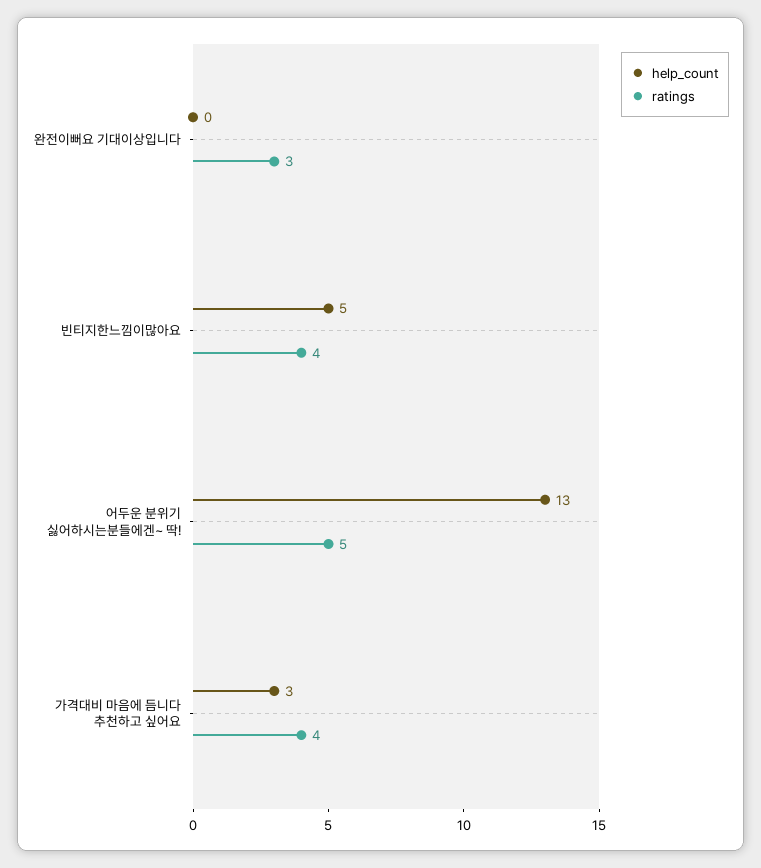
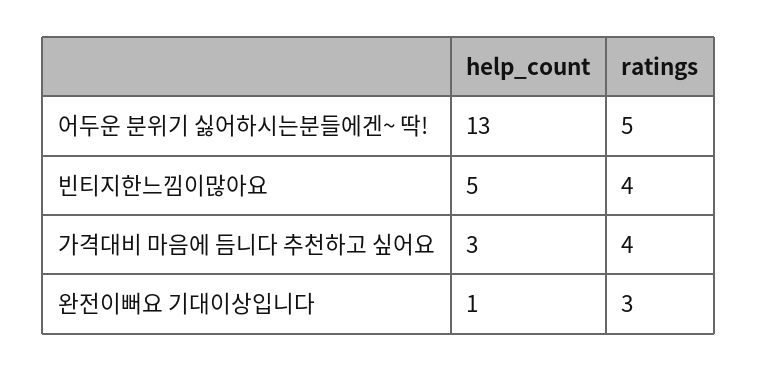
  {
    "help_count": {
-     "완전이뻐요 기대이상입니다": 0,
+     "완전이뻐요 기대이상입니다": 1,
      "빈티지한느낌이많아요": 5,
      "어두운 분위기 싫어하시는분들에겐~ 딱!": 13,
      "가격대비 마음에 듬니다 추천하고 싶어요": 3
    },
    "ratings": {
      "완전이뻐요 기대이상입니다": 3,
      "빈티지한느낌이많아요": 4,
      "어두운 분위기 싫어하시는분들에겐~ 딱!": 5,
      "가격대비 마음에 듬니다 추천하고 싶어요": 4
    }
  }

